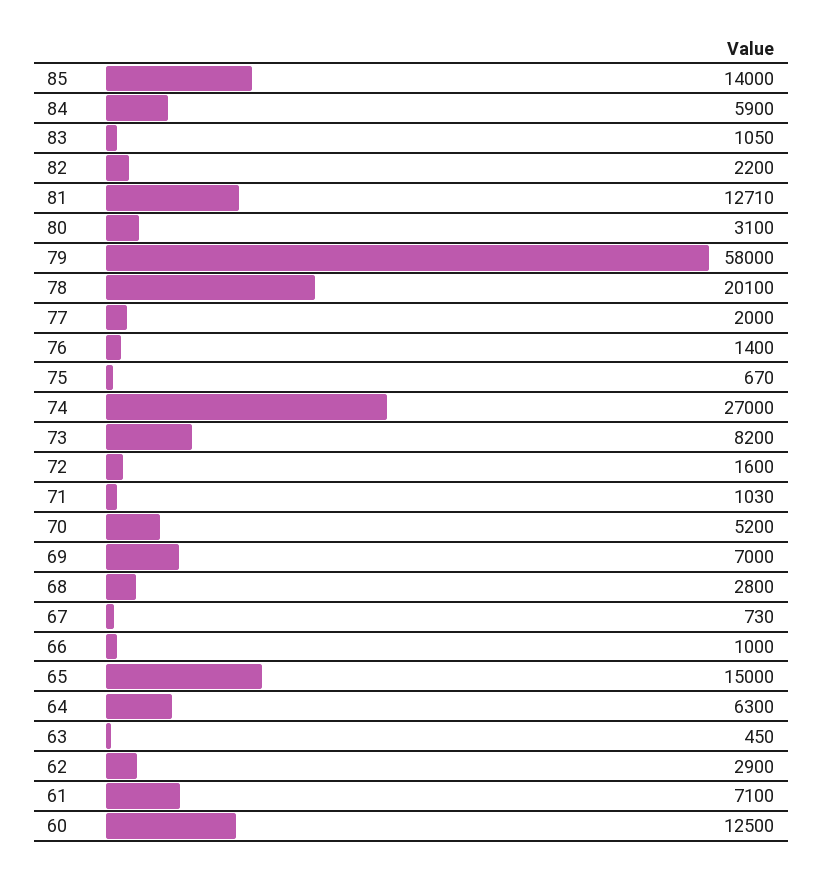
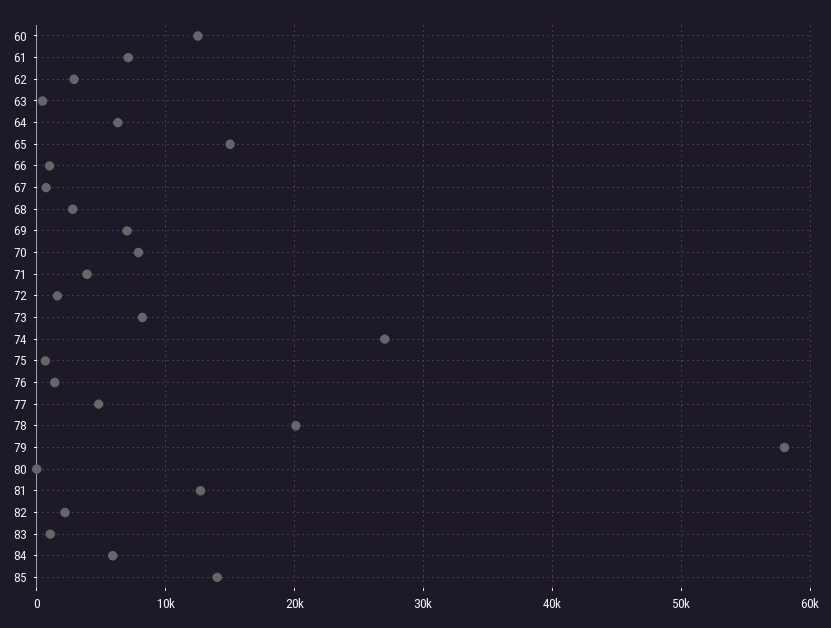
  {
    "85": 14000,
    "84": 5900,
    "83": 1050,
    "82": 2200,
    "81": 12710,
-   "80": 3100,
+   "80": 0,
    "79": 58000,
    "78": 20100,
-   "77": 2000,
+   "77": 5000,
    "76": 1400,
    "75": 670,
    "74": 27000,
    "73": 8200,
    "72": 1600,
-   "71": 1030,
+   "71": 4000,
-   "70": 5200,
+   "70": 8000,
    "69": 7000,
    "68": 2800,
    "67": 730,
    "66": 1000,
    "65": 15000,
    "64": 6300,
    "63": 450,
    "62": 2900,
    "61": 7100,
    "60": 12500
  }

